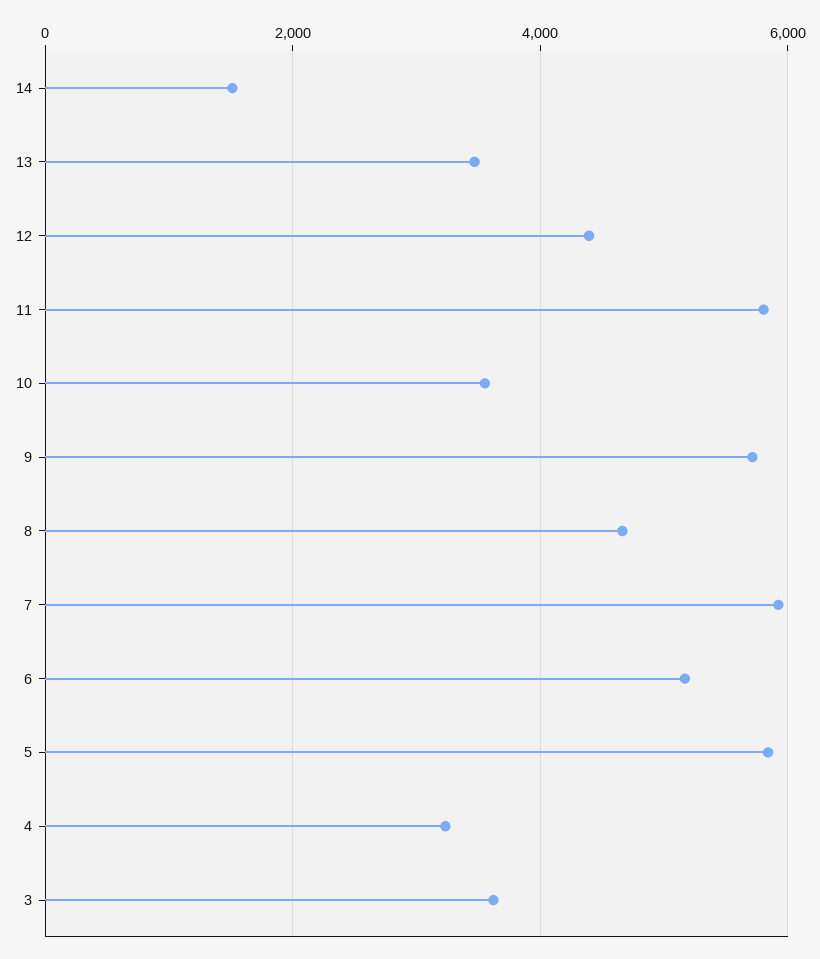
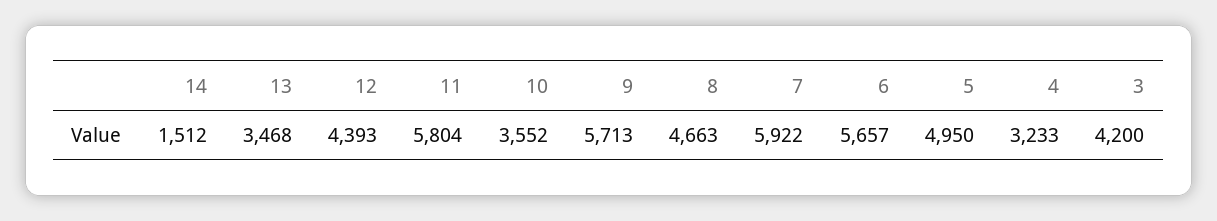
  {
    "14": 1512,
    "13": 3468,
    "12": 4393,
    "11": 5804,
    "10": 3552,
    "9": 5713,
    "8": 4663,
    "7": 5922,
-   "6": 5200,
+   "6": 5657,
-   "5": 5800,
+   "5": 4950,
    "4": 3233,
-   "3": 3600
+   "3": 4200
  }

